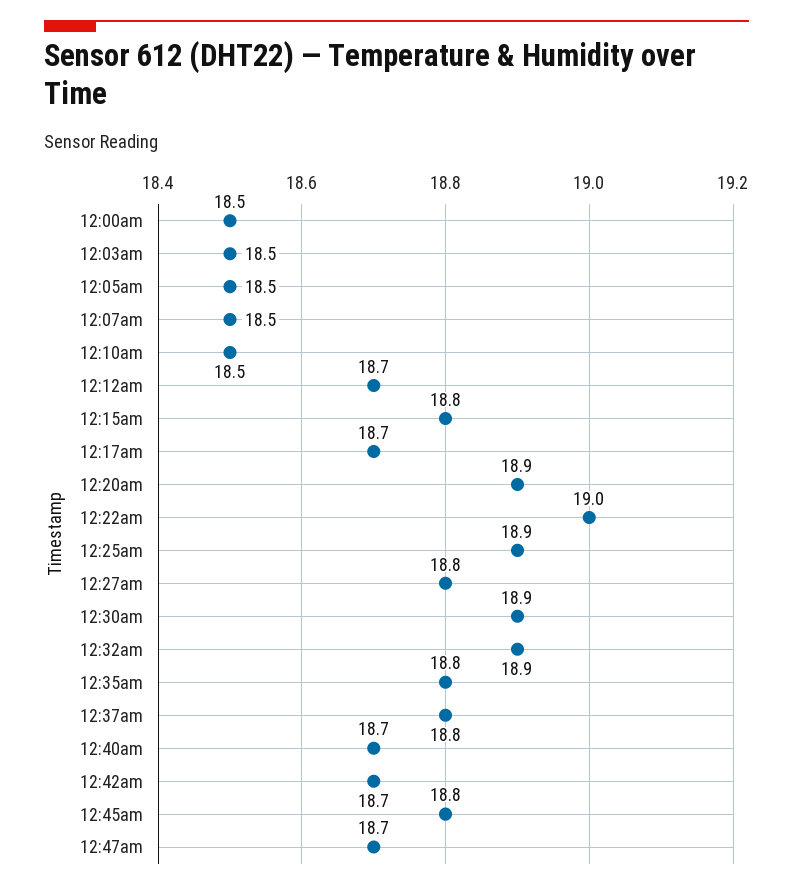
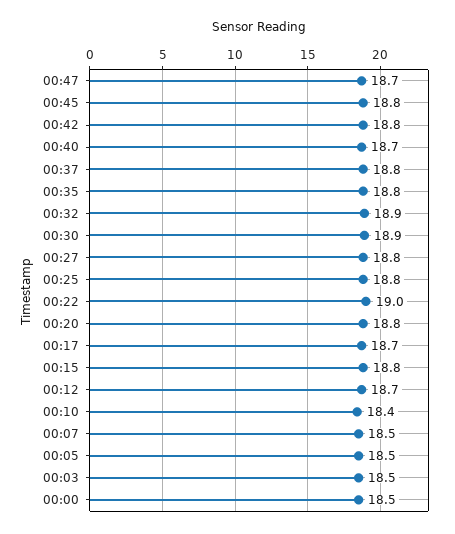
  {
    "12:00am": 18.5,
    "12:03am": 18.5,
    "12:05am": 18.5,
    "12:07am": 18.5,
-   "12:10am": 18.5,
+   "12:10am": 18.4,
    "12:12am": 18.7,
    "12:15am": 18.8,
    "12:17am": 18.7,
-   "12:20am": 18.9,
+   "12:20am": 18.8,
    "12:22am": 19,
-   "12:25am": 18.9,
+   "12:25am": 18.8,
    "12:27am": 18.8,
    "12:30am": 18.9,
    "12:32am": 18.9,
    "12:35am": 18.8,
    "12:37am": 18.8,
    "12:40am": 18.7,
-   "12:42am": 18.7,
+   "12:42am": 18.8,
    "12:45am": 18.8,
    "12:47am": 18.7
  }

